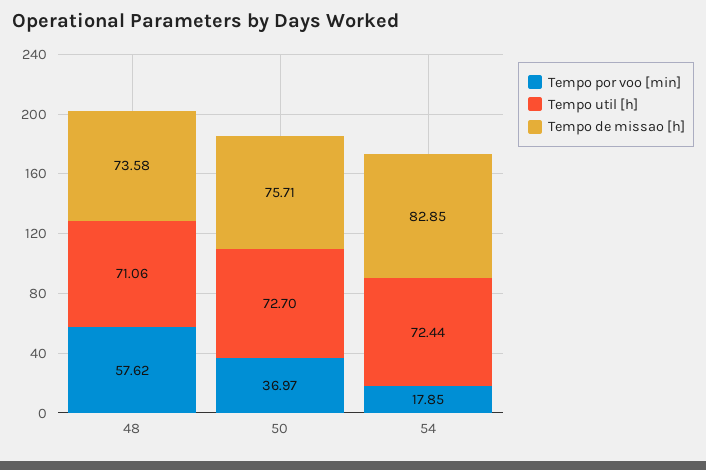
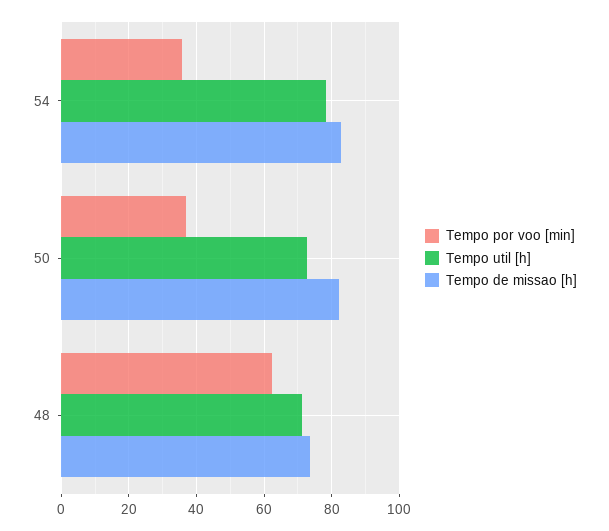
  {
    "Tempo por voo [min]": {
-     "48": 57.62,
+     "48": 62,
      "50": 36.97,
-     "54": 17.85
+     "54": 36
    },
    "Tempo util [h]": {
      "48": 71.06,
      "50": 72.7,
-     "54": 72.44
+     "54": 78
    },
    "Tempo de missao [h]": {
      "48": 73.58,
-     "50": 75.71,
+     "50": 82,
      "54": 82.85
    }
  }

